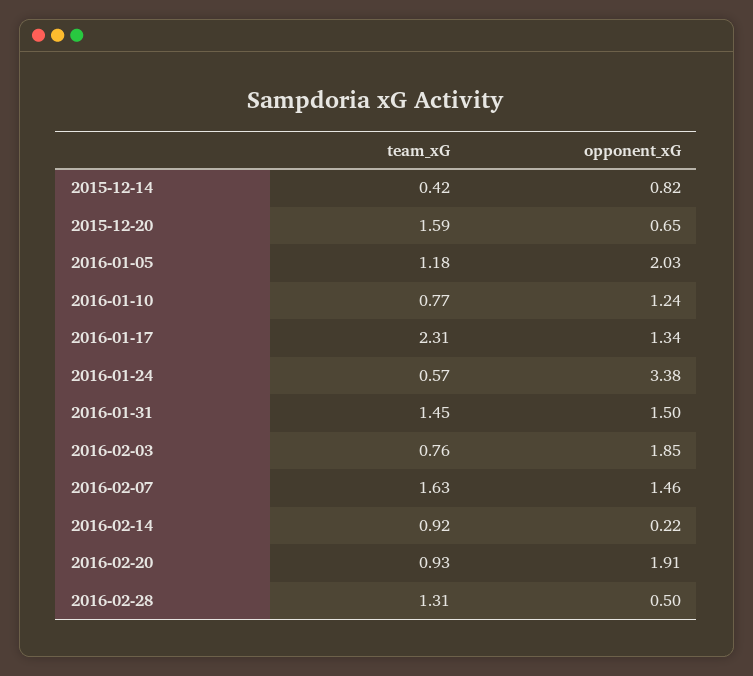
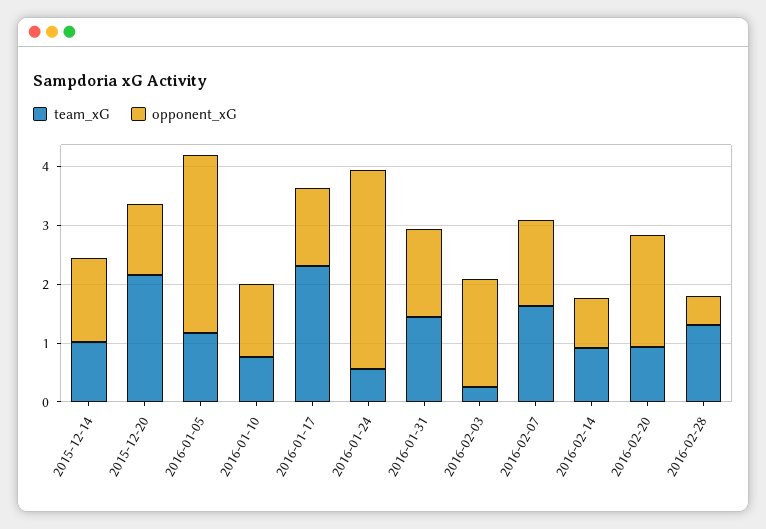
  {
    "team_xG": {
-     "2015-12-14": 0.42,
+     "2015-12-14": 1,
-     "2015-12-20": 1.59,
+     "2015-12-20": 2.2,
      "2016-01-05": 1.18,
      "2016-01-10": 0.77,
      "2016-01-17": 2.31,
      "2016-01-24": 0.57,
      "2016-01-31": 1.45,
-     "2016-02-03": 0.76,
+     "2016-02-03": 0.2,
      "2016-02-07": 1.63,
      "2016-02-14": 0.92,
      "2016-02-20": 0.93,
      "2016-02-28": 1.31
    },
    "opponent_xG": {
-     "2015-12-14": 0.82,
+     "2015-12-14": 1.4,
-     "2015-12-20": 0.65,
+     "2015-12-20": 1.2,
-     "2016-01-05": 2.03,
+     "2016-01-05": 3,
      "2016-01-10": 1.24,
      "2016-01-17": 1.34,
      "2016-01-24": 3.38,
      "2016-01-31": 1.5,
      "2016-02-03": 1.85,
      "2016-02-07": 1.46,
-     "2016-02-14": 0.22,
+     "2016-02-14": 0.8,
      "2016-02-20": 1.91,
      "2016-02-28": 0.5
    }
  }

